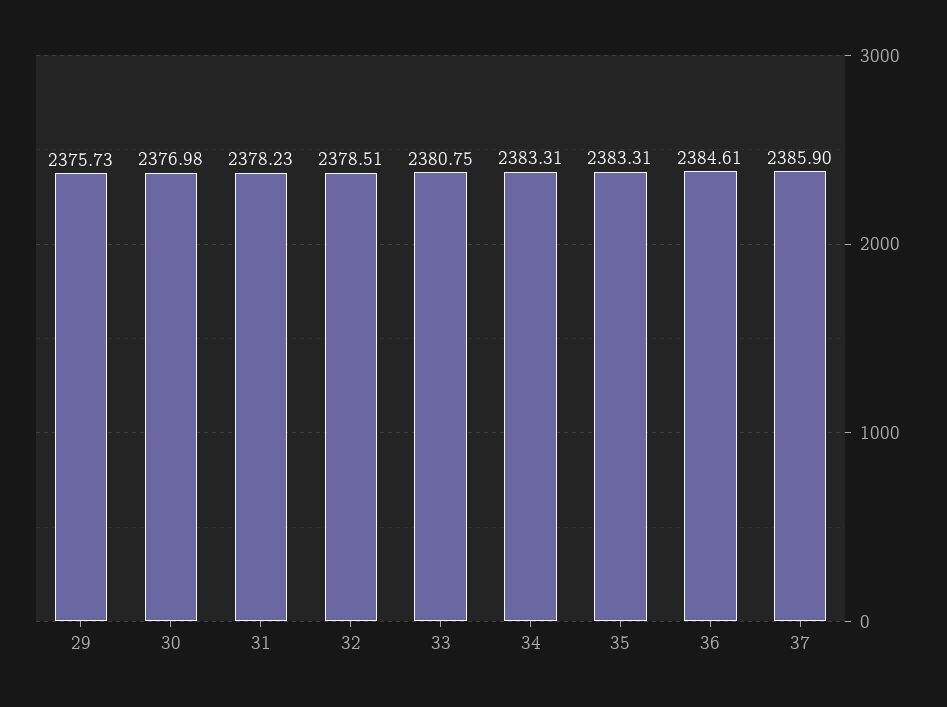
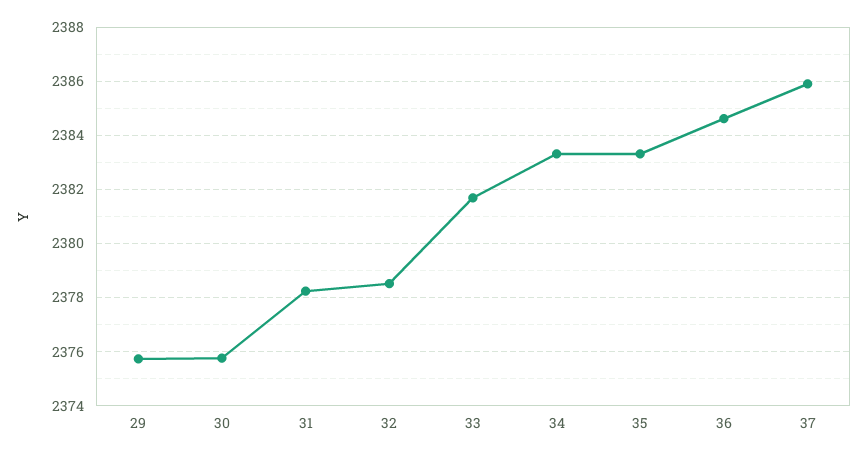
  {
    "29": 2375.73,
-   "30": 2376.98,
+   "30": 2375.75,
    "31": 2378.23,
    "32": 2378.51,
-   "33": 2380.75,
+   "33": 2381.75,
    "34": 2383.31,
    "35": 2383.31,
    "36": 2384.61,
    "37": 2385.9
  }

